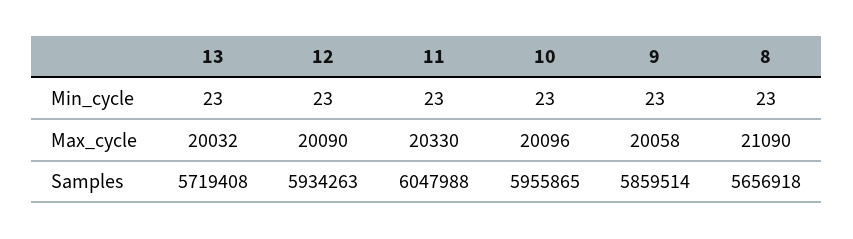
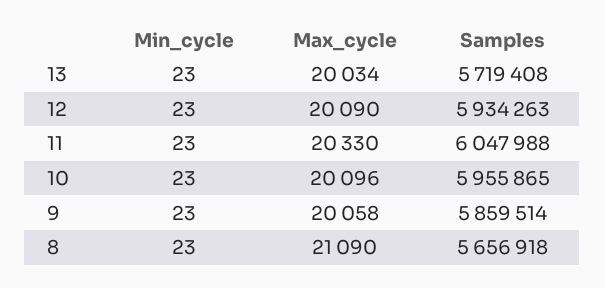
  {
    "13": {
      "Min_cycle": 23,
-     "Max_cycle": 20032,
+     "Max_cycle": 20034,
      "Samples": 5719408
    },
    "12": {
      "Min_cycle": 23,
      "Max_cycle": 20090,
      "Samples": 5934263
    },
    "11": {
      "Min_cycle": 23,
      "Max_cycle": 20330,
      "Samples": 6047988
    },
    "10": {
      "Min_cycle": 23,
      "Max_cycle": 20096,
      "Samples": 5955865
    },
    "9": {
      "Min_cycle": 23,
      "Max_cycle": 20058,
      "Samples": 5859514
    },
    "8": {
      "Min_cycle": 23,
      "Max_cycle": 21090,
      "Samples": 5656918
    }
  }

